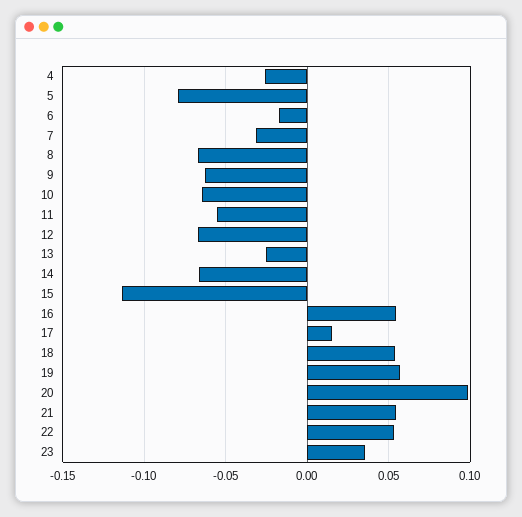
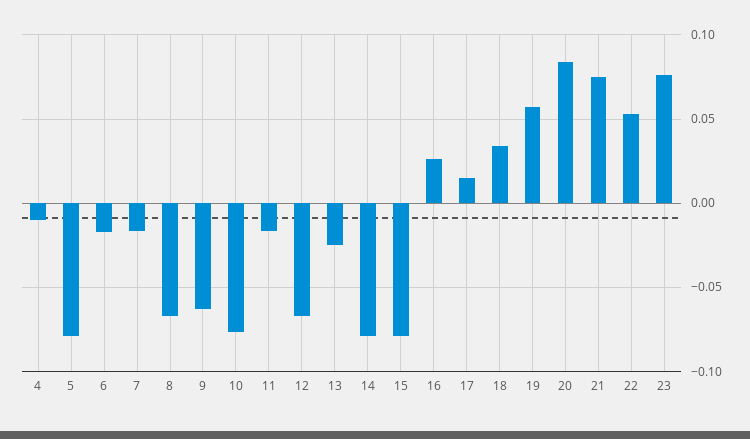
  {
-   "4": -0.025,
+   "4": -0.01,
    "5": -0.08,
    "6": -0.015,
-   "7": -0.03,
+   "7": -0.015,
    "8": -0.065,
    "9": -0.065,
-   "10": -0.065,
+   "10": -0.075,
-   "11": -0.055,
+   "11": -0.015,
    "12": -0.065,
    "13": -0.025,
-   "14": -0.065,
+   "14": -0.08,
-   "15": -0.115,
+   "15": -0.08,
-   "16": 0.055,
+   "16": 0.025,
    "17": 0.015,
-   "18": 0.055,
+   "18": 0.035,
    "19": 0.055,
-   "20": 0.1,
+   "20": 0.085,
-   "21": 0.055,
+   "21": 0.075,
    "22": 0.055,
-   "23": 0.035
+   "23": 0.075
  }

